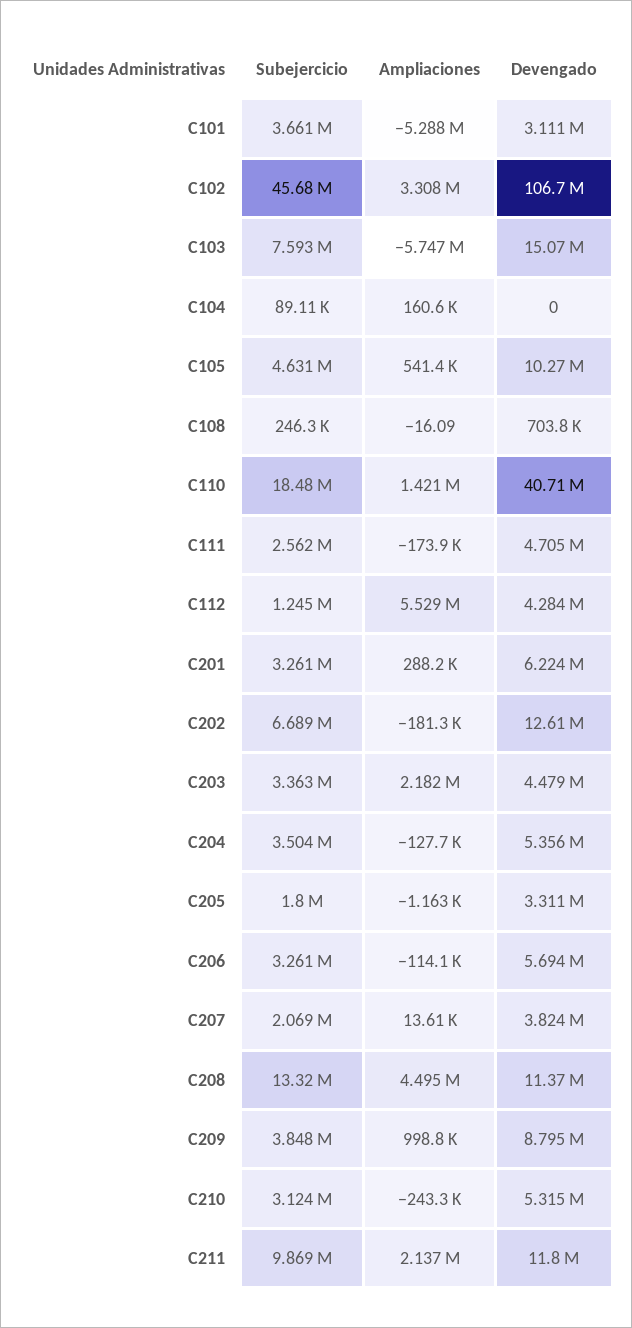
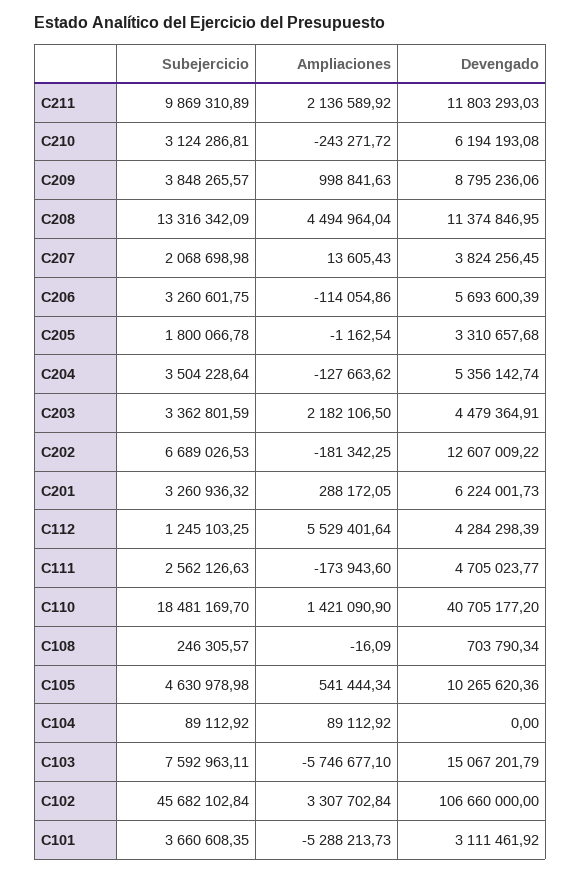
  {
    "Subejercicio": {
      "C101": 3660608.35,
      "C102": 45682102.84,
      "C103": 7592963.11,
      "C104": 89112.92,
      "C105": 4630978.98,
      "C108": 246305.57,
      "C110": 18481169.7,
      "C111": 2562126.63,
      "C112": 1245103.25,
      "C201": 3260936.32,
      "C202": 6689026.53,
      "C203": 3362801.59,
      "C204": 3504228.64,
      "C205": 1800066.78,
      "C206": 3260601.75,
      "C207": 2068698.98,
      "C208": 13316342.09,
      "C209": 3848265.57,
      "C210": 3124286.81,
      "C211": 9869310.89
    },
    "Ampliaciones": {
      "C101": -5288213.73,
      "C102": 3307702.84,
      "C103": -5746677.1,
-     "C104": 160600,
+     "C104": 89112.92,
      "C105": 541444.34,
      "C108": -16.09,
      "C110": 1421090.9,
      "C111": -173943.6,
      "C112": 5529401.64,
      "C201": 288172.05,
      "C202": -181342.25,
      "C203": 2182106.5,
      "C204": -127663.62,
      "C205": -1162.54,
      "C206": -114054.86,
      "C207": 13605.43,
      "C208": 4494964.04,
      "C209": 998841.63,
      "C210": -243271.72,
      "C211": 2136589.92
    },
    "Devengado": {
      "C101": 3111461.92,
      "C102": 106660000,
      "C103": 15067201.79,
      "C104": 0,
      "C105": 10265620.36,
      "C108": 703790.34,
      "C110": 40705177.2,
      "C111": 4705023.77,
      "C112": 4284298.39,
      "C201": 6224001.73,
      "C202": 12607009.22,
      "C203": 4479364.91,
      "C204": 5356142.74,
      "C205": 3310657.68,
      "C206": 5693600.39,
      "C207": 3824256.45,
      "C208": 11374846.95,
      "C209": 8795236.06,
-     "C210": 5315000,
+     "C210": 6194193.08,
      "C211": 11803293.03
    }
  }

